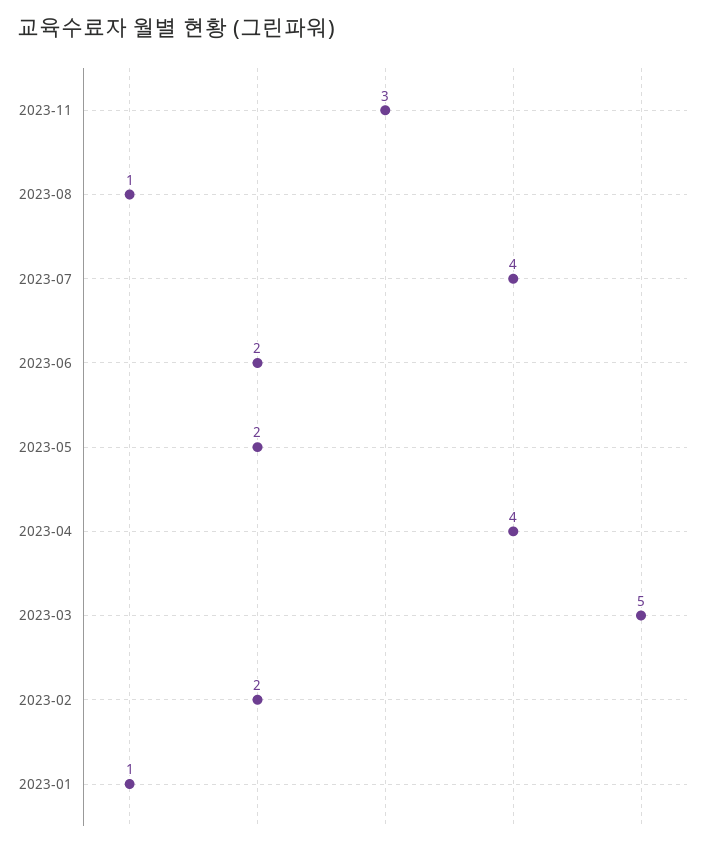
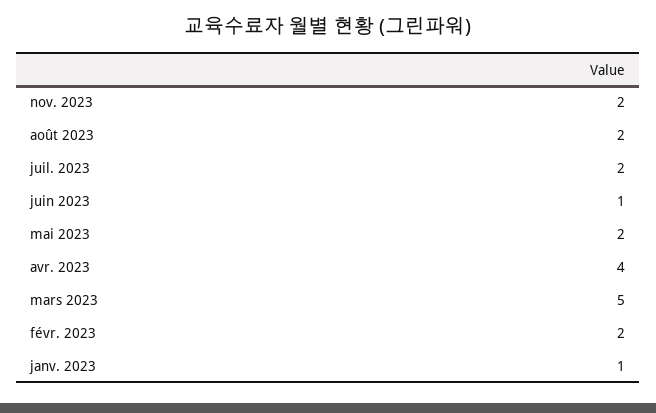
  {
-   "2023-11": 3,
+   "2023-11": 2,
-   "2023-08": 1,
+   "2023-08": 2,
-   "2023-07": 4,
+   "2023-07": 2,
-   "2023-06": 2,
+   "2023-06": 1,
    "2023-05": 2,
    "2023-04": 4,
    "2023-03": 5,
    "2023-02": 2,
    "2023-01": 1
  }

